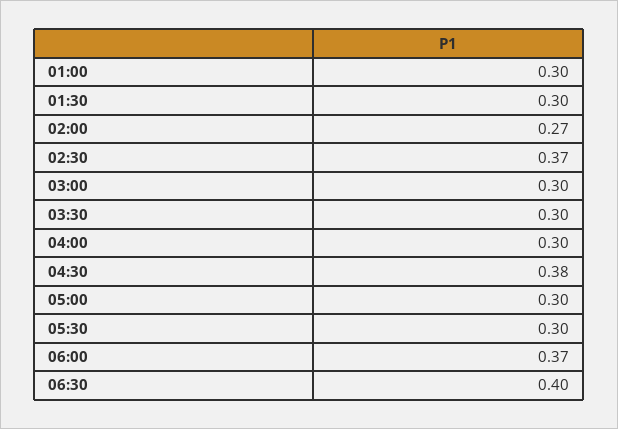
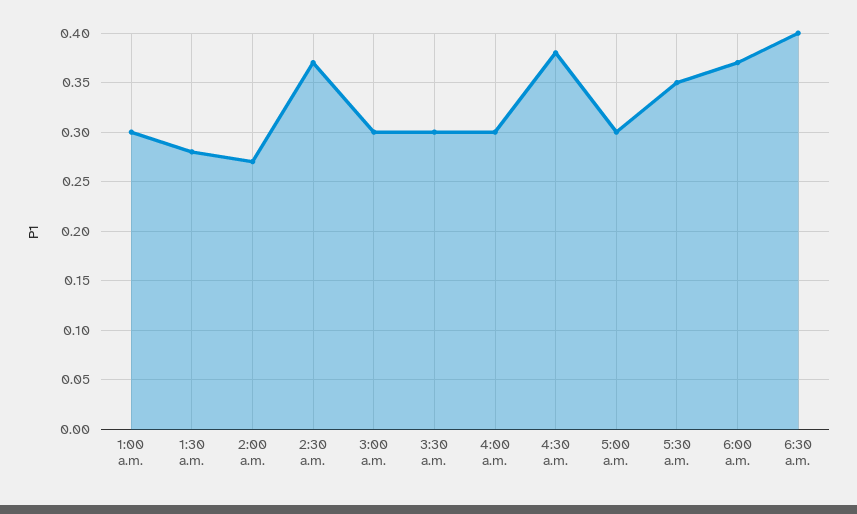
  {
    "01:00": 0.3,
-   "01:30": 0.3,
+   "01:30": 0.28,
    "02:00": 0.27,
    "02:30": 0.37,
    "03:00": 0.3,
    "03:30": 0.3,
    "04:00": 0.3,
    "04:30": 0.38,
    "05:00": 0.3,
-   "05:30": 0.3,
+   "05:30": 0.35,
    "06:00": 0.37,
    "06:30": 0.4
  }

